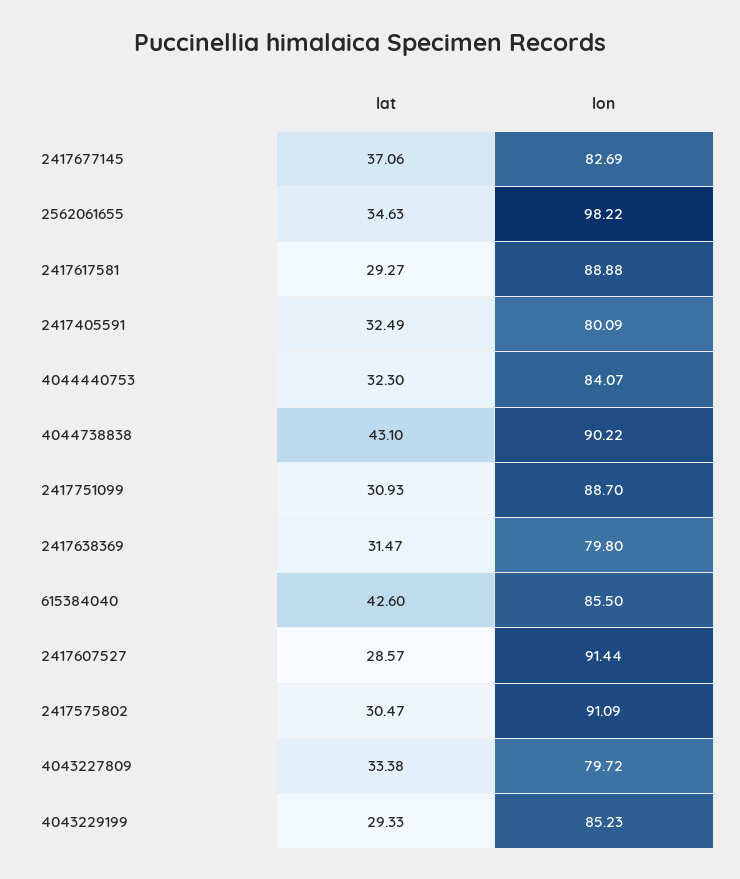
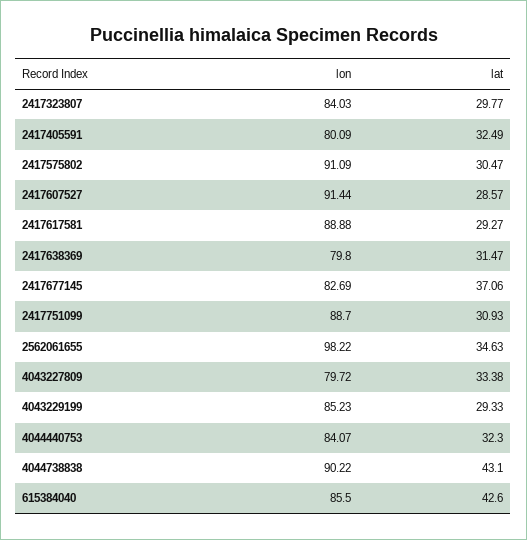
  {
    "lat": {
      "2417677145": 37.06,
      "2562061655": 34.63,
      "2417617581": 29.27,
      "2417405591": 32.49,
      "4044440753": 32.3,
      "4044738838": 43.1,
      "2417751099": 30.93,
      "2417638369": 31.47,
      "615384040": 42.6,
      "2417607527": 28.57,
      "2417575802": 30.47,
      "4043227809": 33.38,
-     "4043229199": 29.33
+     "4043229199": 29.33,
+     "2417323807": 29.77
    },
    "lon": {
      "2417677145": 82.69,
      "2562061655": 98.22,
      "2417617581": 88.88,
      "2417405591": 80.09,
      "4044440753": 84.07,
      "4044738838": 90.22,
      "2417751099": 88.7,
      "2417638369": 79.8,
      "615384040": 85.5,
      "2417607527": 91.44,
      "2417575802": 91.09,
      "4043227809": 79.72,
-     "4043229199": 85.23
+     "4043229199": 85.23,
+     "2417323807": 84.03
    }
  }

